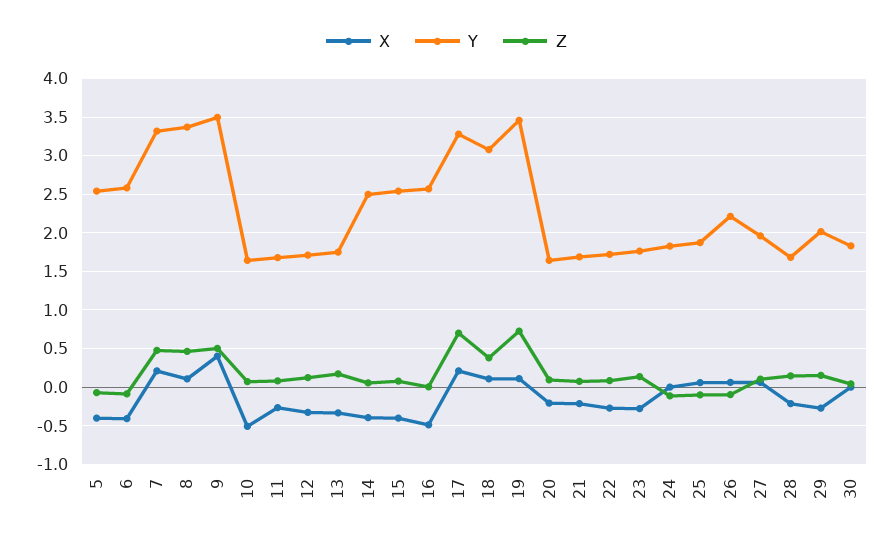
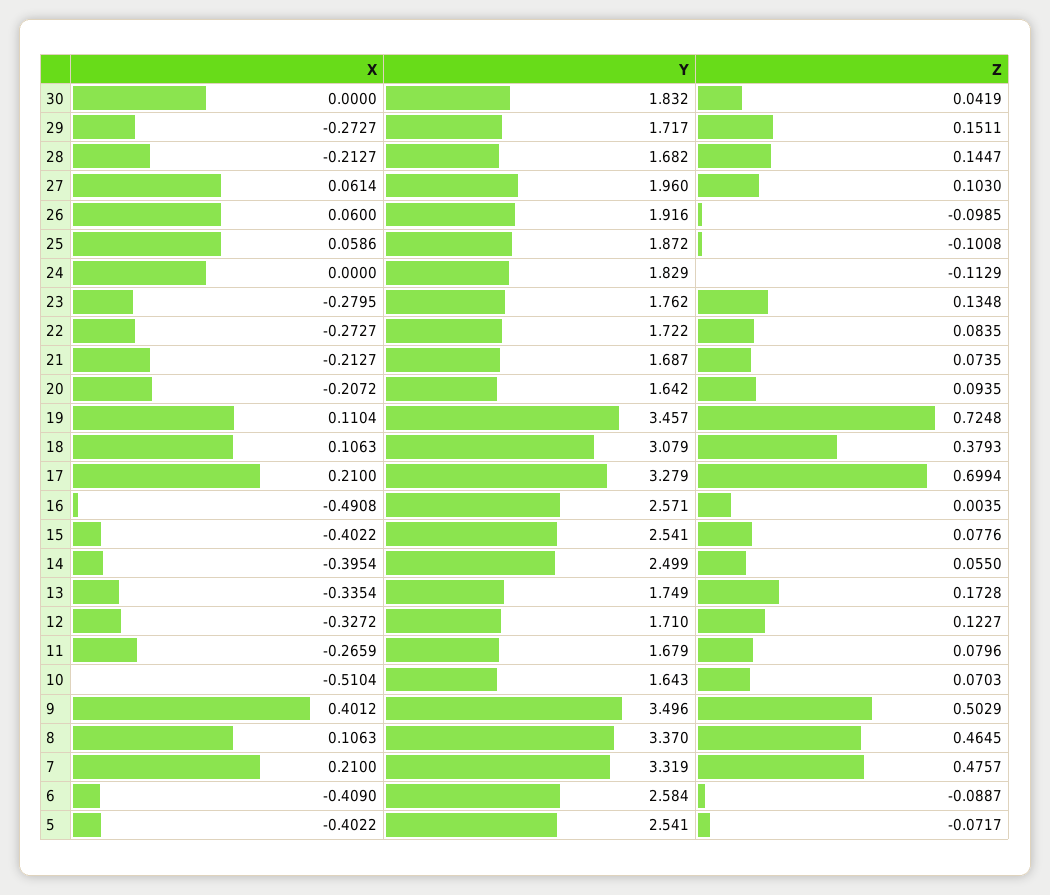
  {
    "X": {
      "5": -0.4022,
      "6": -0.409,
      "7": 0.21,
      "8": 0.1063,
      "9": 0.4012,
      "10": -0.5104,
      "11": -0.2659,
      "12": -0.3272,
      "13": -0.3354,
      "14": -0.3954,
      "15": -0.4022,
      "16": -0.4908,
      "17": 0.21,
      "18": 0.1063,
      "19": 0.1104,
      "20": -0.2072,
      "21": -0.2127,
      "22": -0.2727,
      "23": -0.2795,
      "24": 0,
      "25": 0.0586,
      "26": 0.06,
      "27": 0.0614,
      "28": -0.2127,
      "29": -0.2727,
      "30": 0
    },
    "Y": {
      "5": 2.541,
      "6": 2.584,
      "7": 3.319,
      "8": 3.37,
      "9": 3.496,
      "10": 1.643,
      "11": 1.679,
      "12": 1.71,
      "13": 1.749,
      "14": 2.499,
      "15": 2.541,
      "16": 2.571,
      "17": 3.279,
      "18": 3.079,
      "19": 3.457,
      "20": 1.642,
      "21": 1.687,
      "22": 1.722,
      "23": 1.762,
      "24": 1.829,
      "25": 1.872,
-     "26": 2.2,
+     "26": 1.916,
      "27": 1.96,
      "28": 1.682,
-     "29": 2,
+     "29": 1.717,
      "30": 1.832
    },
    "Z": {
      "5": -0.0717,
      "6": -0.0887,
      "7": 0.4757,
      "8": 0.4645,
      "9": 0.5029,
      "10": 0.0703,
      "11": 0.0796,
      "12": 0.1227,
      "13": 0.1728,
      "14": 0.055,
      "15": 0.0776,
      "16": 0.0035,
      "17": 0.6994,
      "18": 0.3793,
      "19": 0.7248,
      "20": 0.0935,
      "21": 0.0735,
      "22": 0.0835,
      "23": 0.1348,
      "24": -0.1129,
      "25": -0.1008,
      "26": -0.0985,
      "27": 0.103,
      "28": 0.1447,
      "29": 0.1511,
      "30": 0.0419
    }
  }

